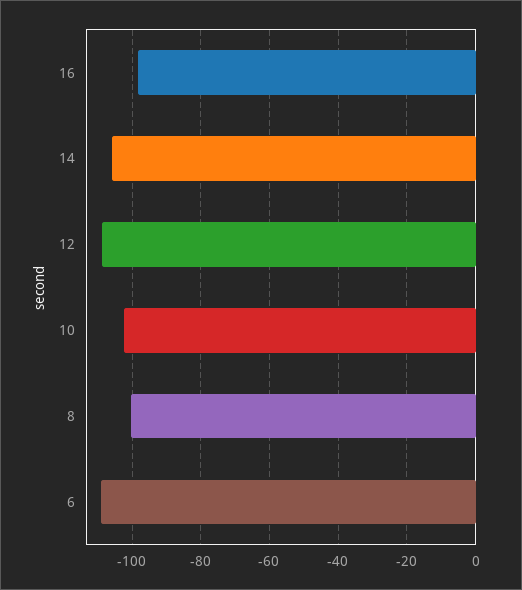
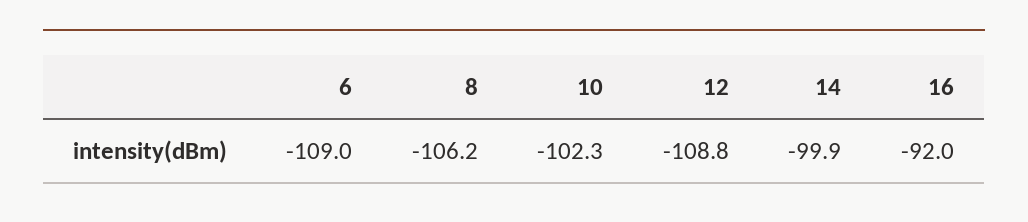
  {
-   "16": -98,
+   "16": -92,
-   "14": -106,
+   "14": -99.9,
    "12": -108.8,
    "10": -102.3,
-   "8": -100,
+   "8": -106.2,
    "6": -109
  }

